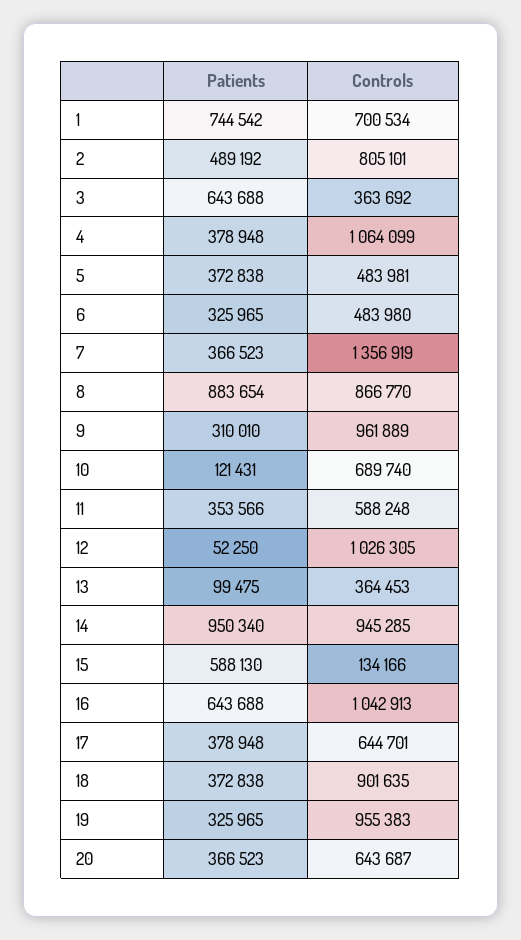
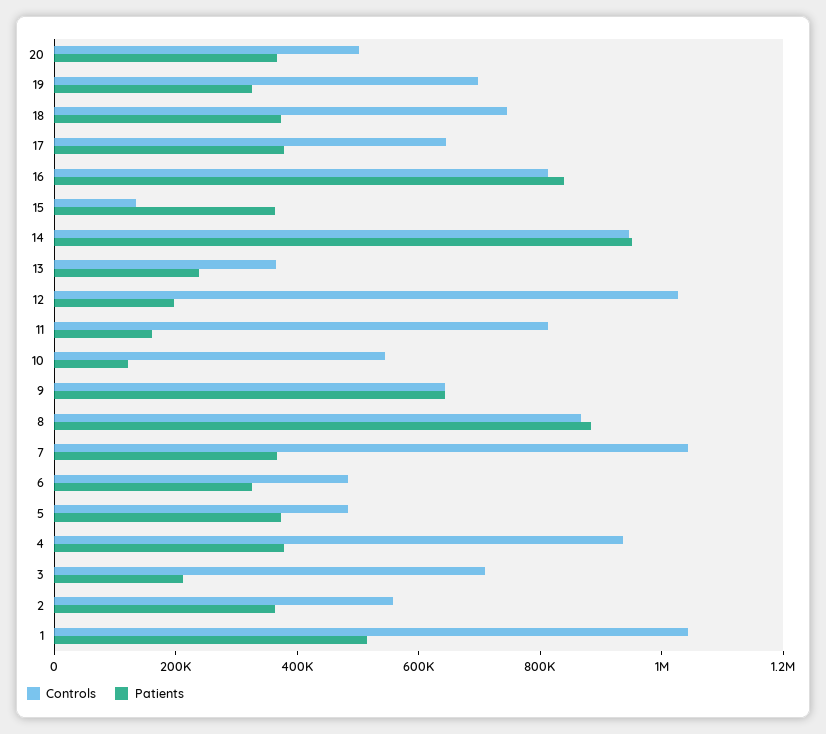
  {
    "Patients": {
-     "1": 744542,
+     "1": 500000,
-     "2": 489192,
+     "2": 350000,
-     "3": 643688,
+     "3": 200000,
      "4": 378948,
      "5": 372838,
      "6": 325965,
      "7": 366523,
      "8": 883654,
-     "9": 310010,
+     "9": 650000,
      "10": 121431,
-     "11": 353566,
+     "11": 150000,
-     "12": 52250,
+     "12": 200000,
-     "13": 99475,
+     "13": 250000,
      "14": 950340,
-     "15": 588130,
+     "15": 350000,
-     "16": 643688,
+     "16": 850000,
      "17": 378948,
      "18": 372838,
      "19": 325965,
      "20": 366523
    },
    "Controls": {
-     "1": 700534,
+     "1": 1050000,
-     "2": 805101,
+     "2": 550000,
-     "3": 363692,
+     "3": 700000,
-     "4": 1064099,
+     "4": 950000,
      "5": 483981,
      "6": 483980,
-     "7": 1356919,
+     "7": 1050000,
      "8": 866770,
-     "9": 961889,
+     "9": 650000,
-     "10": 689740,
+     "10": 550000,
-     "11": 588248,
+     "11": 800000,
      "12": 1026305,
      "13": 364453,
      "14": 945285,
      "15": 134166,
-     "16": 1042913,
+     "16": 800000,
      "17": 644701,
-     "18": 901635,
+     "18": 750000,
-     "19": 955383,
+     "19": 700000,
-     "20": 643687
+     "20": 500000
    }
  }

